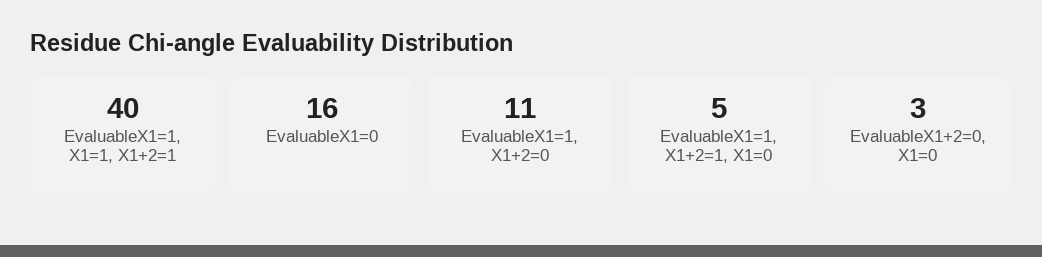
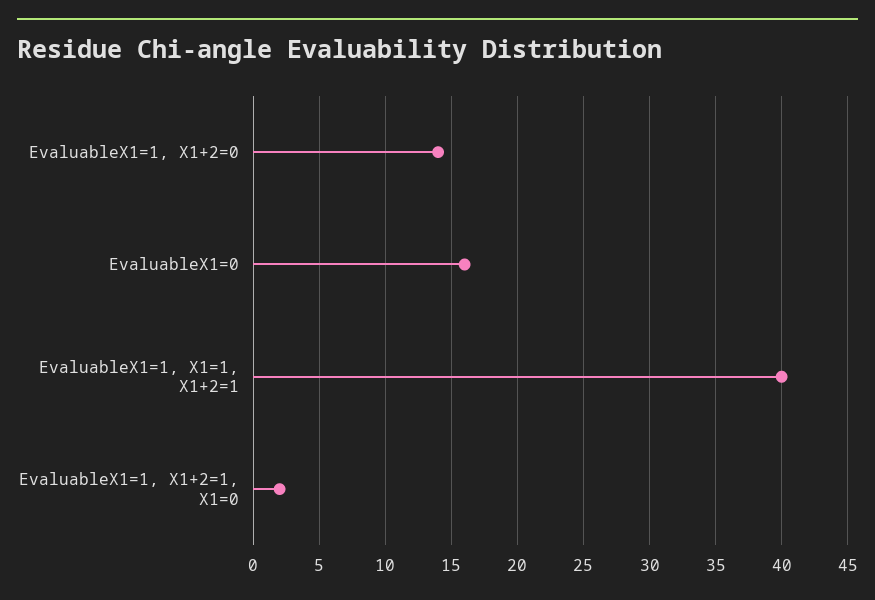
  {
    "EvaluableX1=1, X1=1, X1+2=1": 40,
    "EvaluableX1=0": 16,
-   "EvaluableX1=1, X1+2=0": 11,
+   "EvaluableX1=1, X1+2=0": 14,
-   "EvaluableX1=1, X1+2=1, X1=0": 5,
+   "EvaluableX1=1, X1+2=1, X1=0": 2
-   "EvaluableX1+2=0, X1=0": 3
  }

